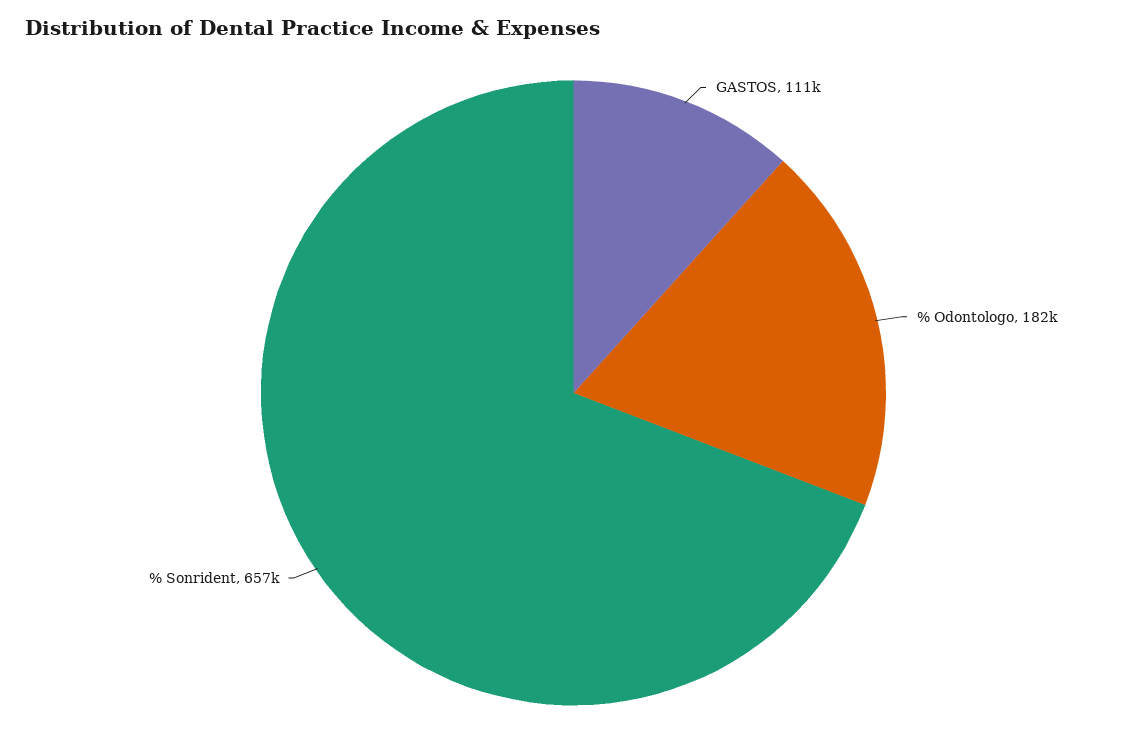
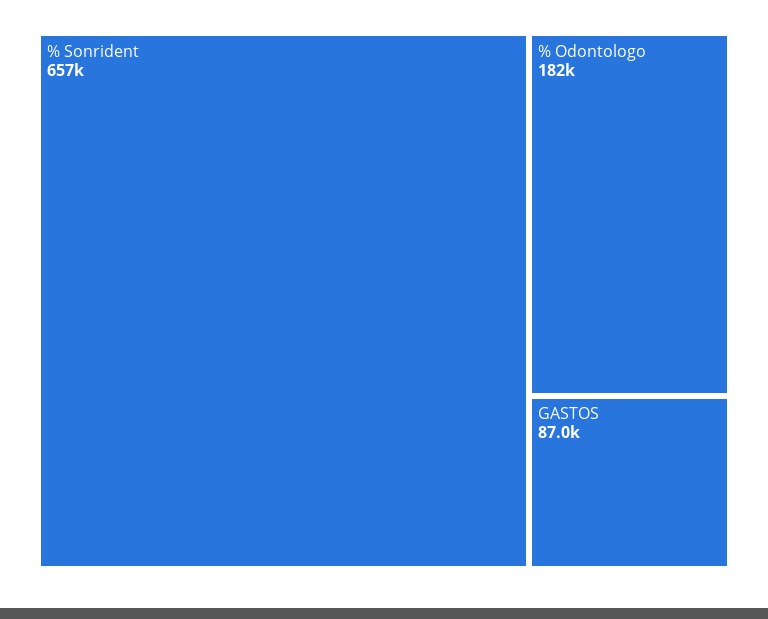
  {
-   "GASTOS": 111000,
+   "GASTOS": 87000,
    "% Odontologo": 182000,
    "% Sonrident": 657000
  }

